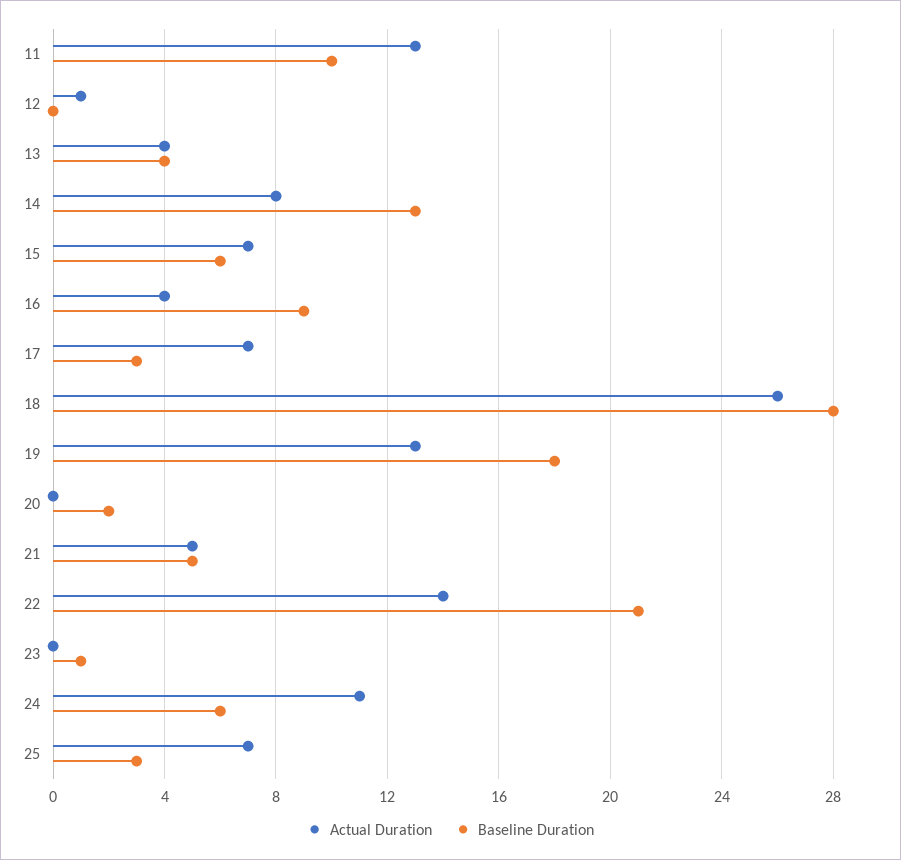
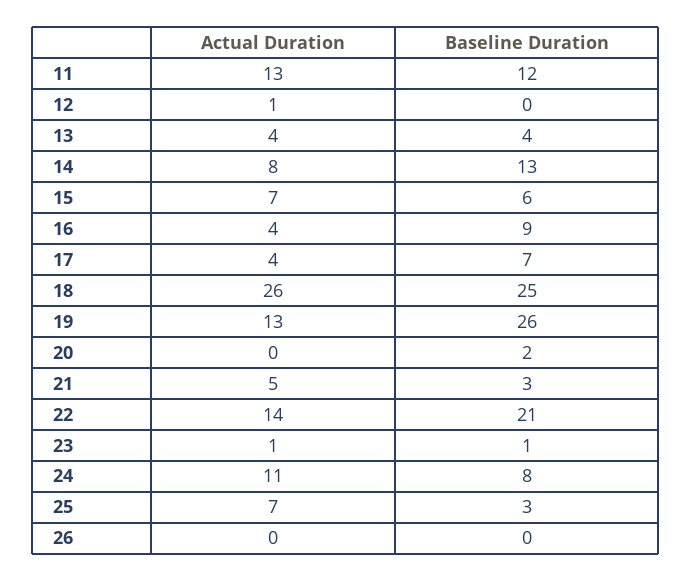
  {
    "Actual Duration": {
      "11": 13,
      "12": 1,
      "13": 4,
      "14": 8,
      "15": 7,
      "16": 4,
-     "17": 7,
+     "17": 4,
      "18": 26,
      "19": 13,
      "20": 0,
      "21": 5,
      "22": 14,
-     "23": 0,
+     "23": 1,
      "24": 11,
-     "25": 7
+     "25": 7,
+     "26": 0
    },
    "Baseline Duration": {
-     "11": 10,
+     "11": 12,
      "12": 0,
      "13": 4,
      "14": 13,
      "15": 6,
      "16": 9,
-     "17": 3,
+     "17": 7,
-     "18": 28,
+     "18": 25,
-     "19": 18,
+     "19": 26,
      "20": 2,
-     "21": 5,
+     "21": 3,
      "22": 21,
      "23": 1,
-     "24": 6,
+     "24": 8,
-     "25": 3
+     "25": 3,
+     "26": 0
    }
  }

